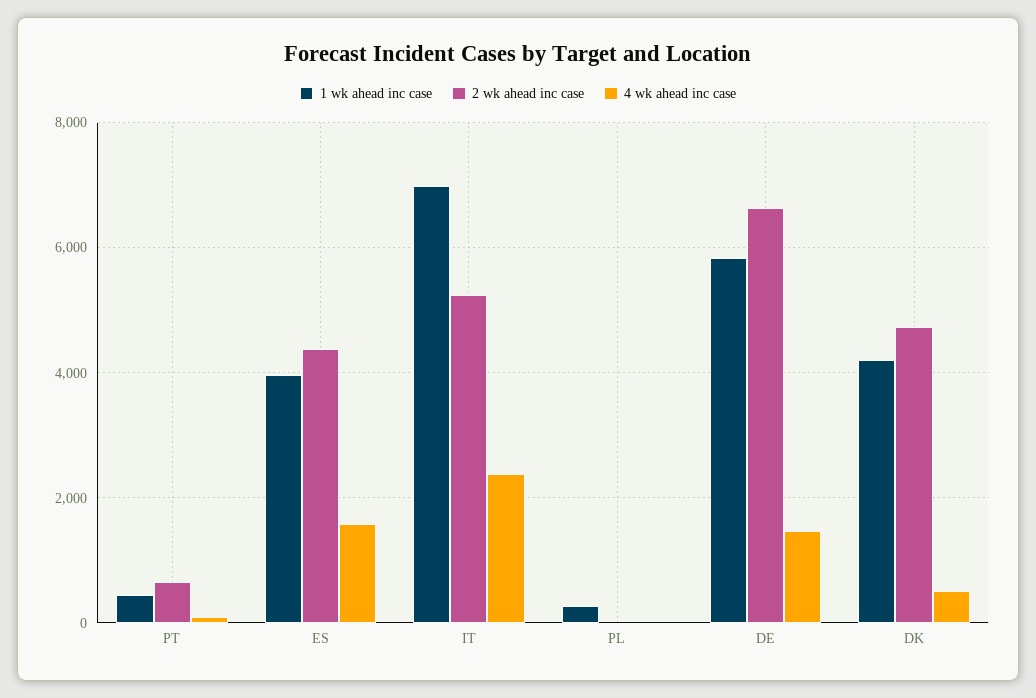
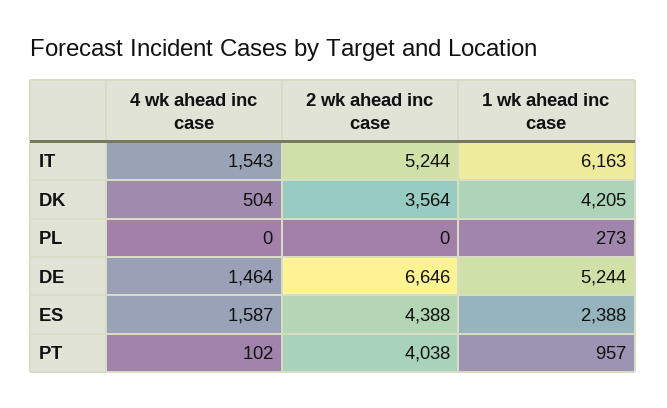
  {
    "1 wk ahead inc case": {
-     "PT": 400,
+     "PT": 957,
-     "ES": 4000,
+     "ES": 2388,
-     "IT": 7000,
+     "IT": 6163,
      "PL": 273,
-     "DE": 5800,
+     "DE": 5244,
      "DK": 4205
    },
    "2 wk ahead inc case": {
-     "PT": 600,
+     "PT": 4038,
      "ES": 4388,
      "IT": 5244,
      "PL": 0,
      "DE": 6646,
-     "DK": 4800
+     "DK": 3564
    },
    "4 wk ahead inc case": {
      "PT": 102,
      "ES": 1587,
-     "IT": 2400,
+     "IT": 1543,
      "PL": 0,
      "DE": 1464,
      "DK": 504
    }
  }

